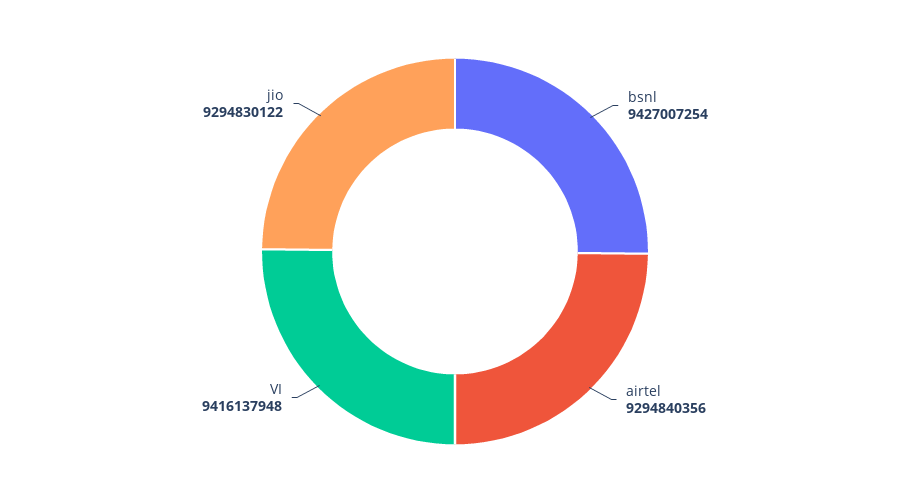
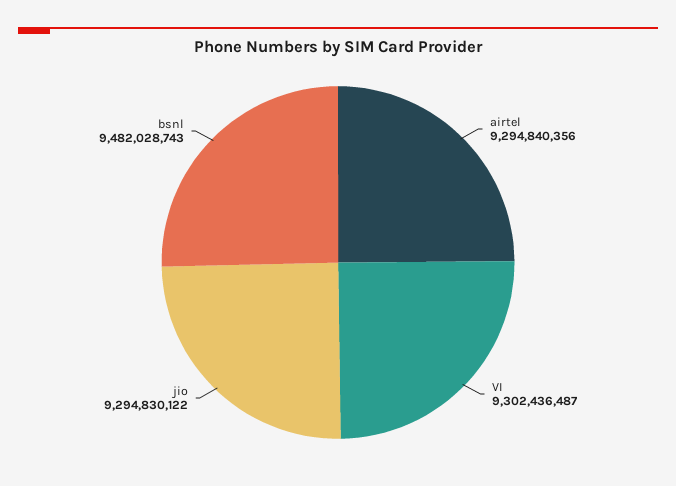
  {
-   "bsnl": 9427007254,
+   "bsnl": 9482028743,
    "airtel": 9294840356,
-   "VI": 9416137948,
+   "VI": 9302436487,
    "jio": 9294830122
  }

